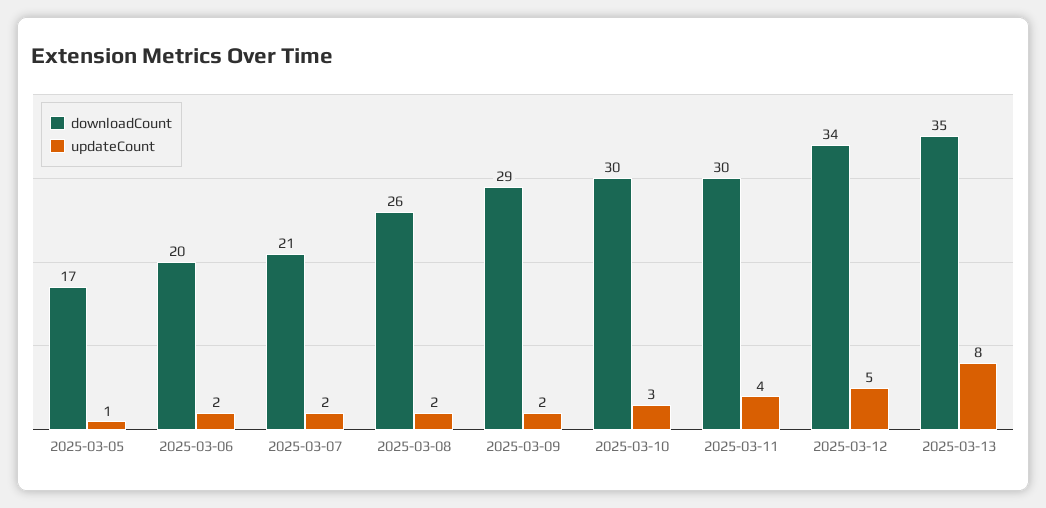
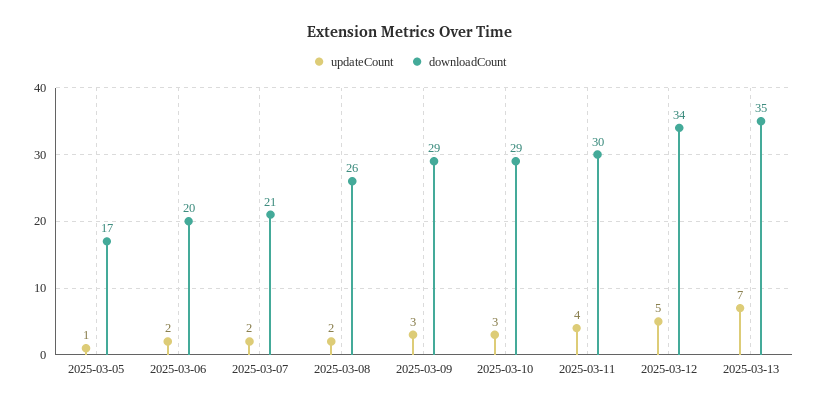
  {
    "downloadCount": {
      "2025-03-05": 17,
      "2025-03-06": 20,
      "2025-03-07": 21,
      "2025-03-08": 26,
      "2025-03-09": 29,
-     "2025-03-10": 30,
+     "2025-03-10": 29,
      "2025-03-11": 30,
      "2025-03-12": 34,
      "2025-03-13": 35
    },
    "updateCount": {
      "2025-03-05": 1,
      "2025-03-06": 2,
      "2025-03-07": 2,
      "2025-03-08": 2,
-     "2025-03-09": 2,
+     "2025-03-09": 3,
      "2025-03-10": 3,
      "2025-03-11": 4,
      "2025-03-12": 5,
-     "2025-03-13": 8
+     "2025-03-13": 7
    }
  }

